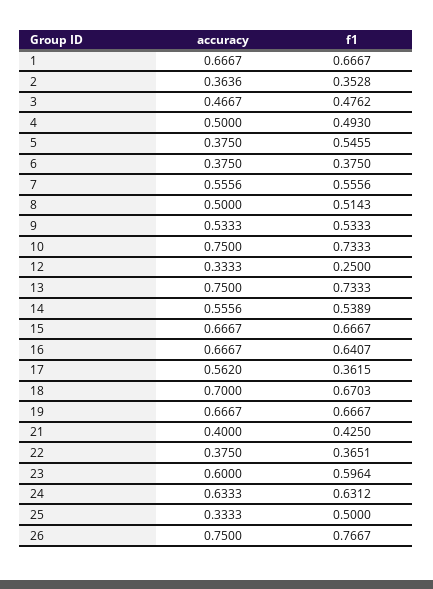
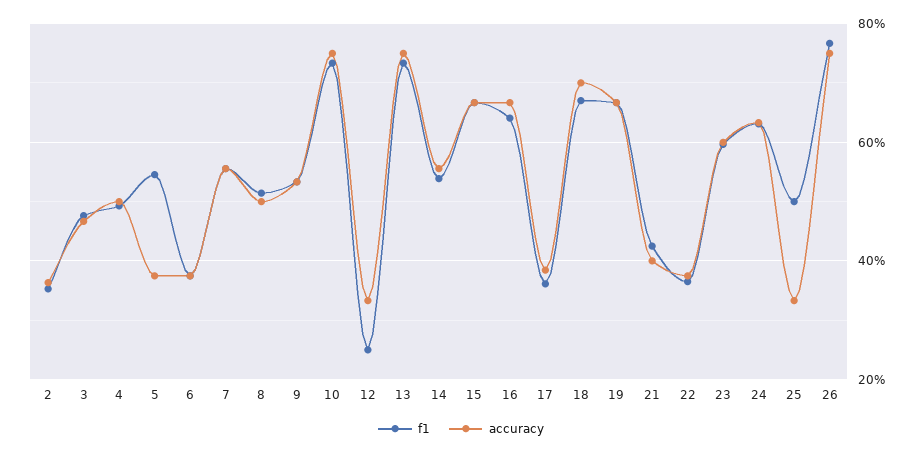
  {
    "accuracy": {
-     "1": 0.6667,
      "2": 0.3636,
      "3": 0.4667,
      "4": 0.5,
      "5": 0.375,
      "6": 0.375,
      "7": 0.5556,
      "8": 0.5,
      "9": 0.5333,
      "10": 0.75,
      "12": 0.3333,
      "13": 0.75,
      "14": 0.5556,
      "15": 0.6667,
      "16": 0.6667,
-     "17": 0.562,
+     "17": 0.38,
      "18": 0.7,
      "19": 0.6667,
      "21": 0.4,
      "22": 0.375,
      "23": 0.6,
      "24": 0.6333,
      "25": 0.3333,
      "26": 0.75
    },
    "f1": {
-     "1": 0.6667,
      "2": 0.3528,
      "3": 0.4762,
      "4": 0.493,
      "5": 0.5455,
      "6": 0.375,
      "7": 0.5556,
      "8": 0.5143,
      "9": 0.5333,
      "10": 0.7333,
      "12": 0.25,
      "13": 0.7333,
      "14": 0.5389,
      "15": 0.6667,
      "16": 0.6407,
      "17": 0.3615,
      "18": 0.6703,
      "19": 0.6667,
      "21": 0.425,
      "22": 0.3651,
      "23": 0.5964,
      "24": 0.6312,
      "25": 0.5,
      "26": 0.7667
    }
  }

